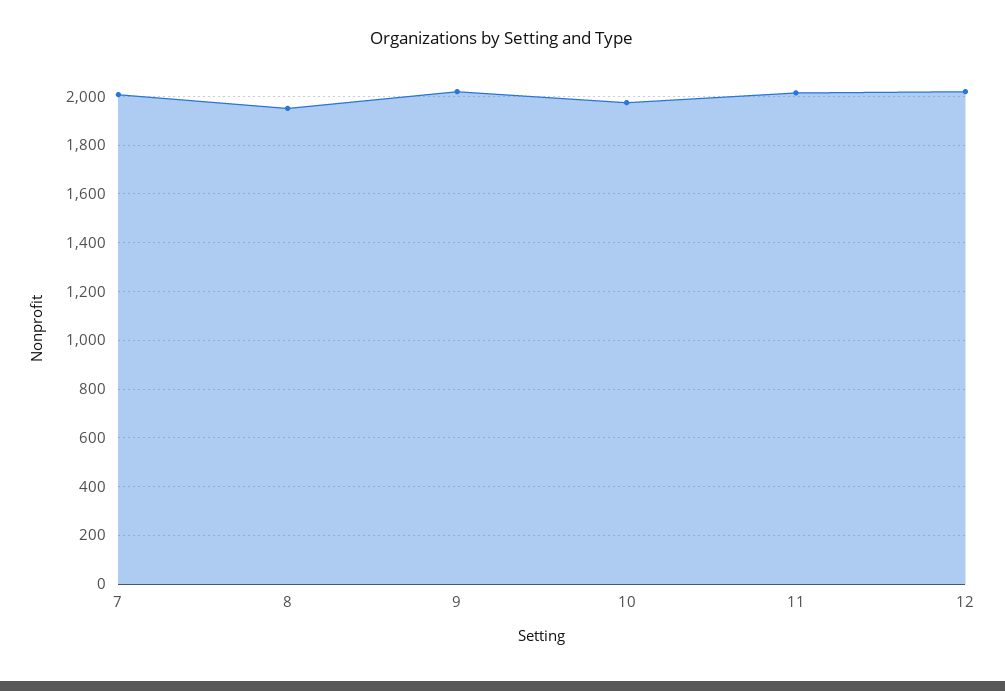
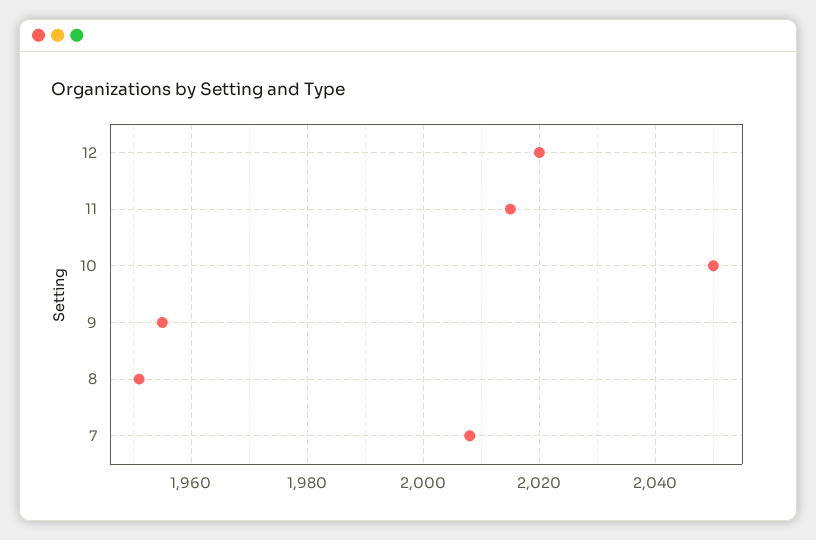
  {
    "7": 2010,
    "8": 1950,
-   "9": 2025,
+   "9": 1955,
-   "10": 1975,
+   "10": 2050,
    "11": 2015,
    "12": 2020
  }

